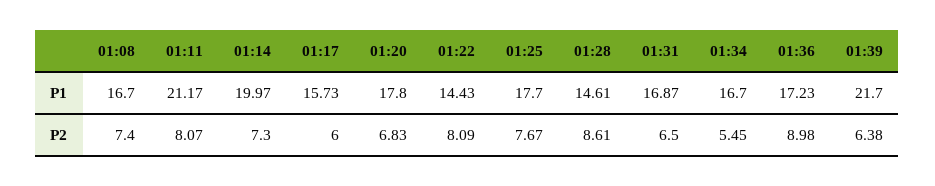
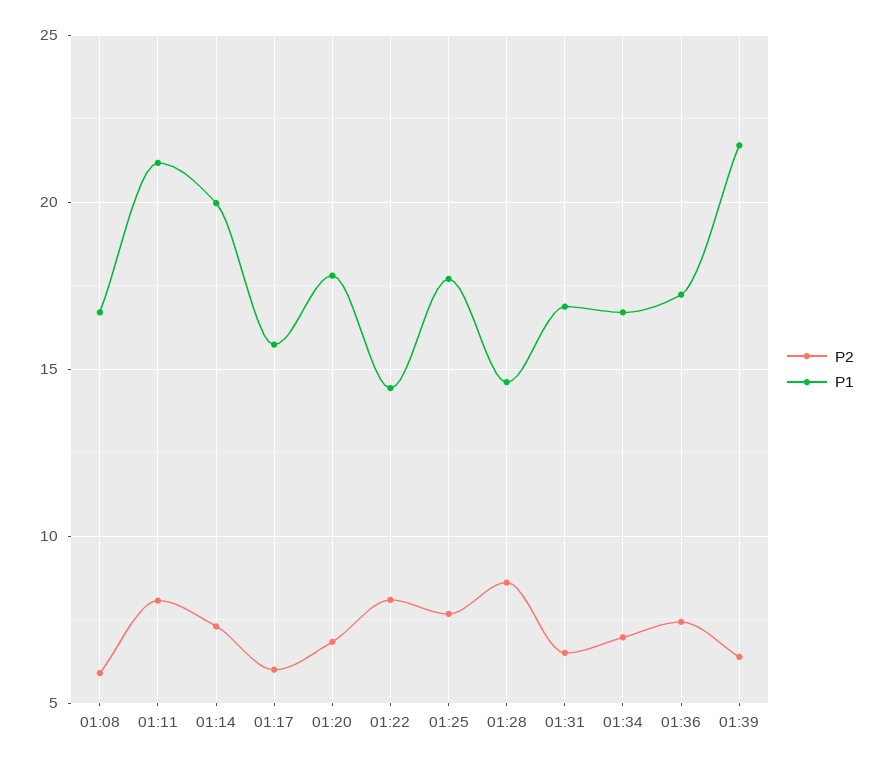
  {
    "P1": {
      "01:08": 16.7,
      "01:11": 21.17,
      "01:14": 19.97,
      "01:17": 15.73,
      "01:20": 17.8,
      "01:22": 14.43,
      "01:25": 17.7,
      "01:28": 14.61,
      "01:31": 16.87,
      "01:34": 16.7,
      "01:36": 17.23,
      "01:39": 21.7
    },
    "P2": {
-     "01:08": 7.4,
+     "01:08": 6,
      "01:11": 8.07,
      "01:14": 7.3,
      "01:17": 6,
      "01:20": 6.83,
      "01:22": 8.09,
      "01:25": 7.67,
      "01:28": 8.61,
      "01:31": 6.5,
-     "01:34": 5.45,
+     "01:34": 7,
-     "01:36": 8.98,
+     "01:36": 7.5,
      "01:39": 6.38
    }
  }

